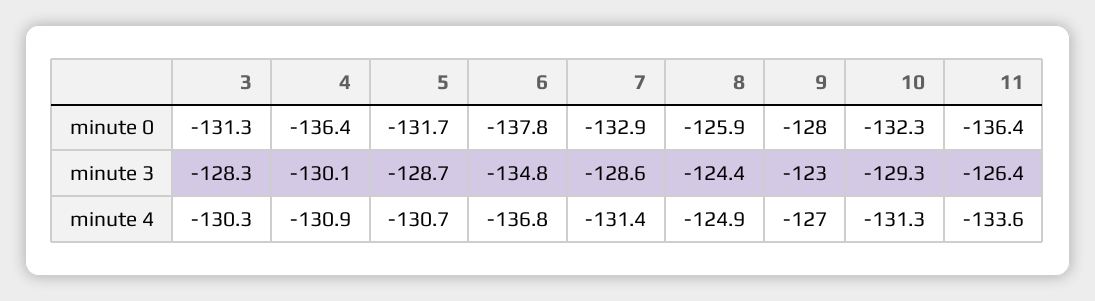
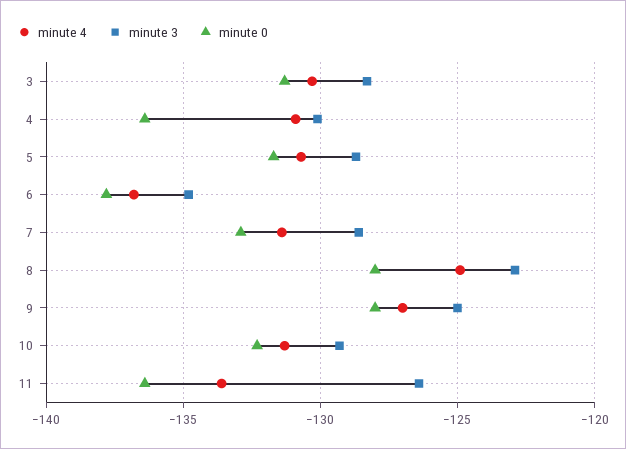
  {
    "minute 0": {
      "3": -131.3,
      "4": -136.4,
      "5": -131.7,
      "6": -137.8,
      "7": -132.9,
-     "8": -125.9,
+     "8": -128,
      "9": -128,
      "10": -132.3,
      "11": -136.4
    },
    "minute 3": {
      "3": -128.3,
      "4": -130.1,
      "5": -128.7,
      "6": -134.8,
      "7": -128.6,
-     "8": -124.4,
+     "8": -123,
-     "9": -123,
+     "9": -125,
      "10": -129.3,
      "11": -126.4
    },
    "minute 4": {
      "3": -130.3,
      "4": -130.9,
      "5": -130.7,
      "6": -136.8,
      "7": -131.4,
      "8": -124.9,
      "9": -127,
      "10": -131.3,
      "11": -133.6
    }
  }

